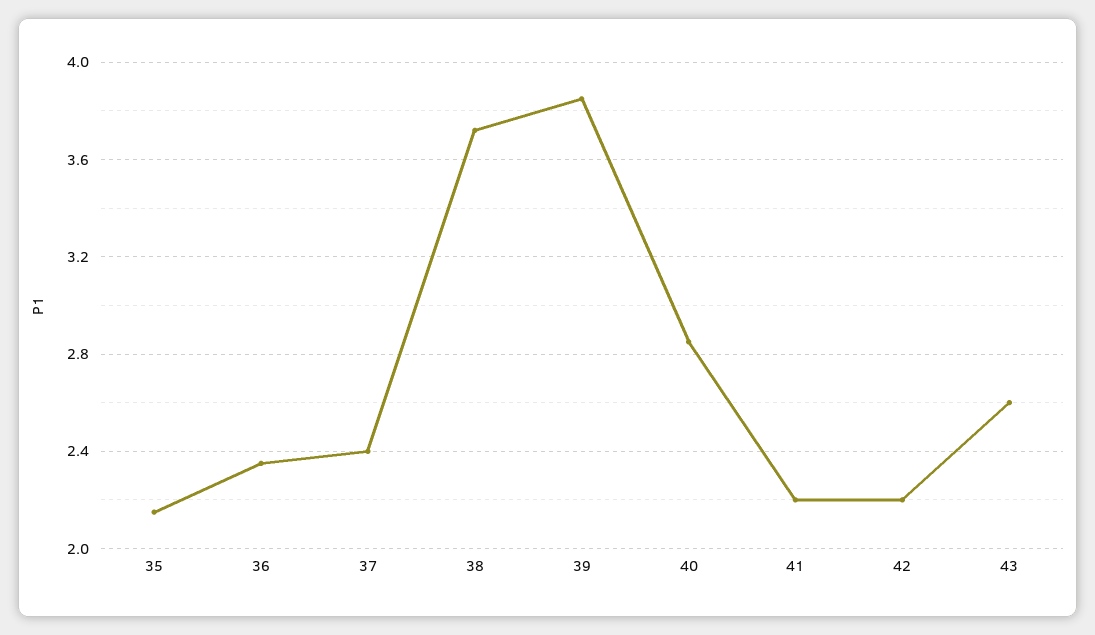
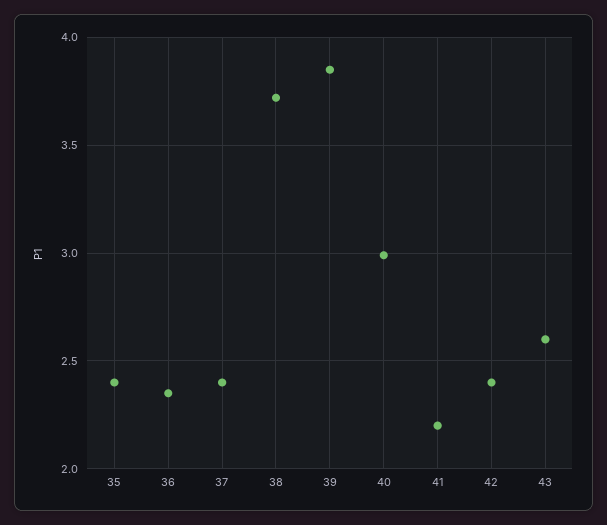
  {
-   "35": 2.15,
+   "35": 2.4,
    "36": 2.35,
    "37": 2.4,
    "38": 3.7,
    "39": 3.85,
-   "40": 2.85,
+   "40": 3,
    "41": 2.2,
-   "42": 2.2,
+   "42": 2.4,
    "43": 2.6
  }

